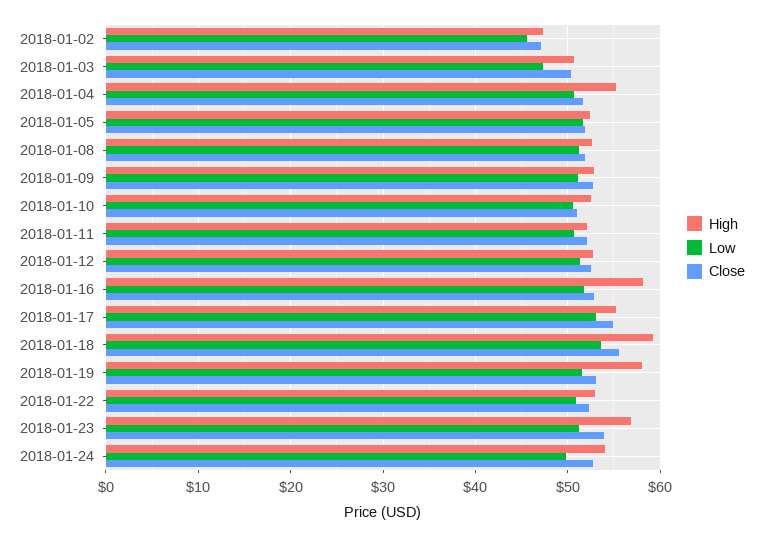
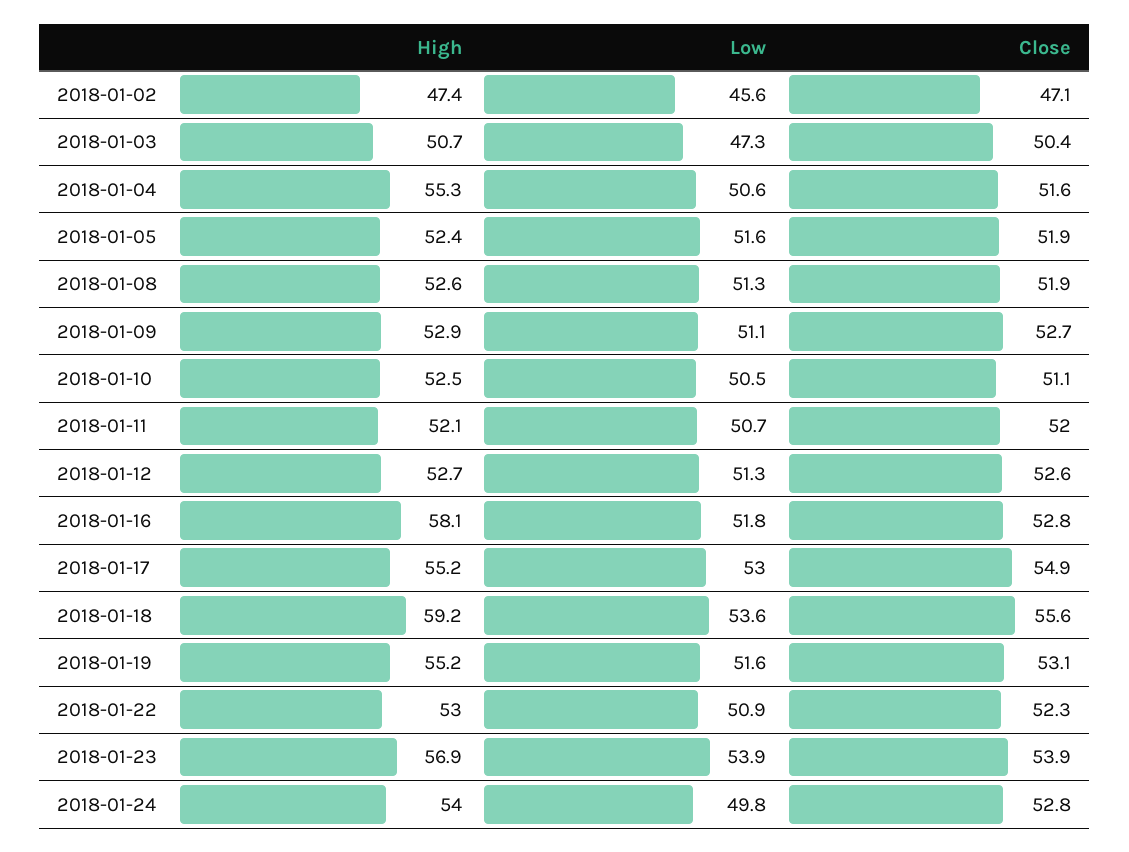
  {
    "High": {
      "2018-01-02": 47.4,
      "2018-01-03": 50.7,
      "2018-01-04": 55.3,
      "2018-01-05": 52.4,
      "2018-01-08": 52.6,
      "2018-01-09": 52.9,
      "2018-01-10": 52.5,
      "2018-01-11": 52.1,
      "2018-01-12": 52.7,
      "2018-01-16": 58.1,
      "2018-01-17": 55.2,
      "2018-01-18": 59.2,
-     "2018-01-19": 58,
+     "2018-01-19": 55.2,
      "2018-01-22": 53,
      "2018-01-23": 56.9,
      "2018-01-24": 54
    },
    "Low": {
      "2018-01-02": 45.6,
      "2018-01-03": 47.3,
      "2018-01-04": 50.6,
      "2018-01-05": 51.6,
      "2018-01-08": 51.3,
      "2018-01-09": 51.1,
      "2018-01-10": 50.5,
      "2018-01-11": 50.7,
      "2018-01-12": 51.3,
      "2018-01-16": 51.8,
      "2018-01-17": 53,
      "2018-01-18": 53.6,
      "2018-01-19": 51.6,
      "2018-01-22": 50.9,
-     "2018-01-23": 51,
+     "2018-01-23": 53.9,
      "2018-01-24": 49.8
    },
    "Close": {
      "2018-01-02": 47.1,
      "2018-01-03": 50.4,
      "2018-01-04": 51.6,
      "2018-01-05": 51.9,
      "2018-01-08": 51.9,
      "2018-01-09": 52.7,
      "2018-01-10": 51.1,
      "2018-01-11": 52,
      "2018-01-12": 52.6,
      "2018-01-16": 52.8,
      "2018-01-17": 54.9,
      "2018-01-18": 55.6,
      "2018-01-19": 53.1,
      "2018-01-22": 52.3,
      "2018-01-23": 53.9,
      "2018-01-24": 52.8
    }
  }

